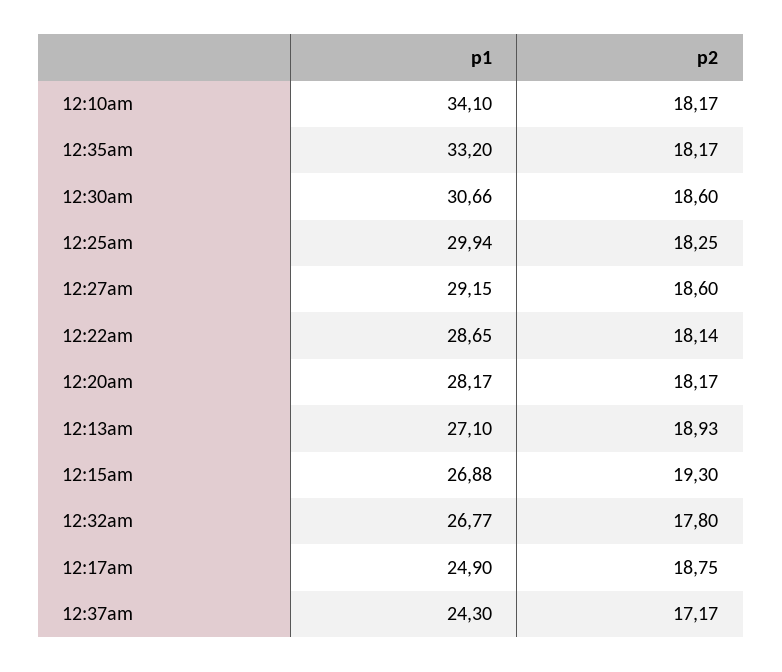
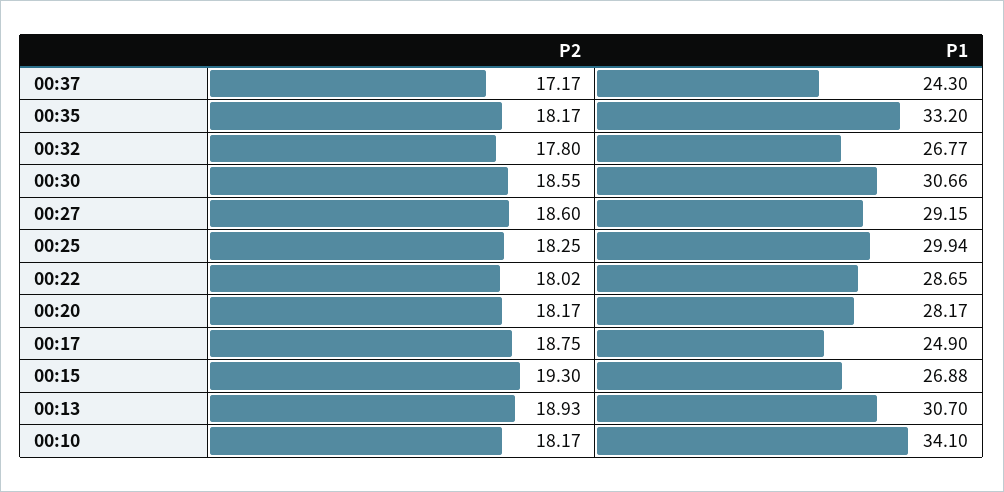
  {
    "p1": {
      "12:10am": 34.1,
      "12:35am": 33.2,
      "12:30am": 30.66,
      "12:25am": 29.94,
      "12:27am": 29.15,
      "12:22am": 28.65,
      "12:20am": 28.17,
-     "12:13am": 27.1,
+     "12:13am": 30.7,
      "12:15am": 26.88,
      "12:32am": 26.77,
      "12:17am": 24.9,
      "12:37am": 24.3
    },
    "p2": {
      "12:10am": 18.17,
      "12:35am": 18.17,
-     "12:30am": 18.6,
+     "12:30am": 18.55,
      "12:25am": 18.25,
      "12:27am": 18.6,
-     "12:22am": 18.14,
+     "12:22am": 18.02,
      "12:20am": 18.17,
      "12:13am": 18.93,
      "12:15am": 19.3,
      "12:32am": 17.8,
      "12:17am": 18.75,
      "12:37am": 17.17
    }
  }

